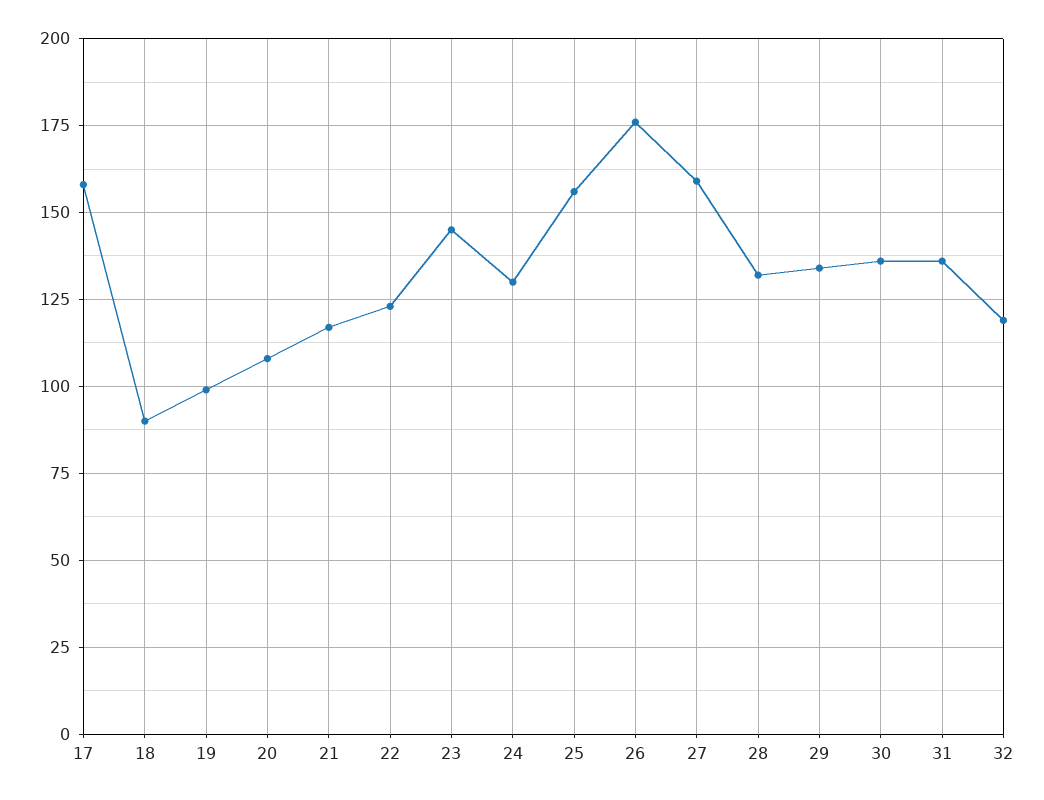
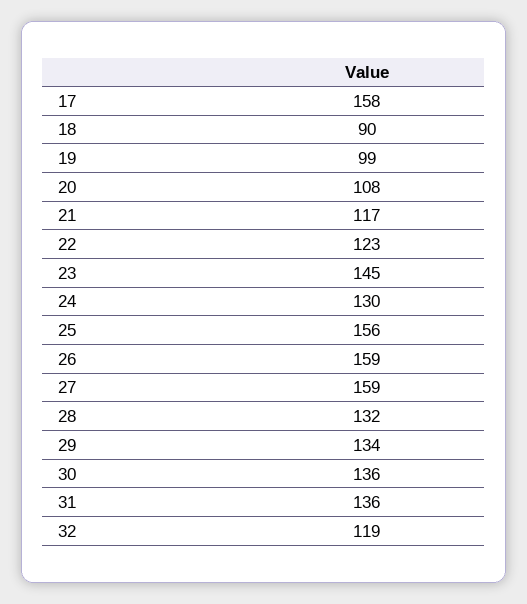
  {
    "17": 158,
    "18": 90,
    "19": 99,
    "20": 108,
    "21": 117,
    "22": 123,
    "23": 145,
    "24": 130,
    "25": 156,
-   "26": 175,
+   "26": 159,
    "27": 159,
    "28": 132,
    "29": 134,
    "30": 136,
    "31": 136,
    "32": 119
  }

